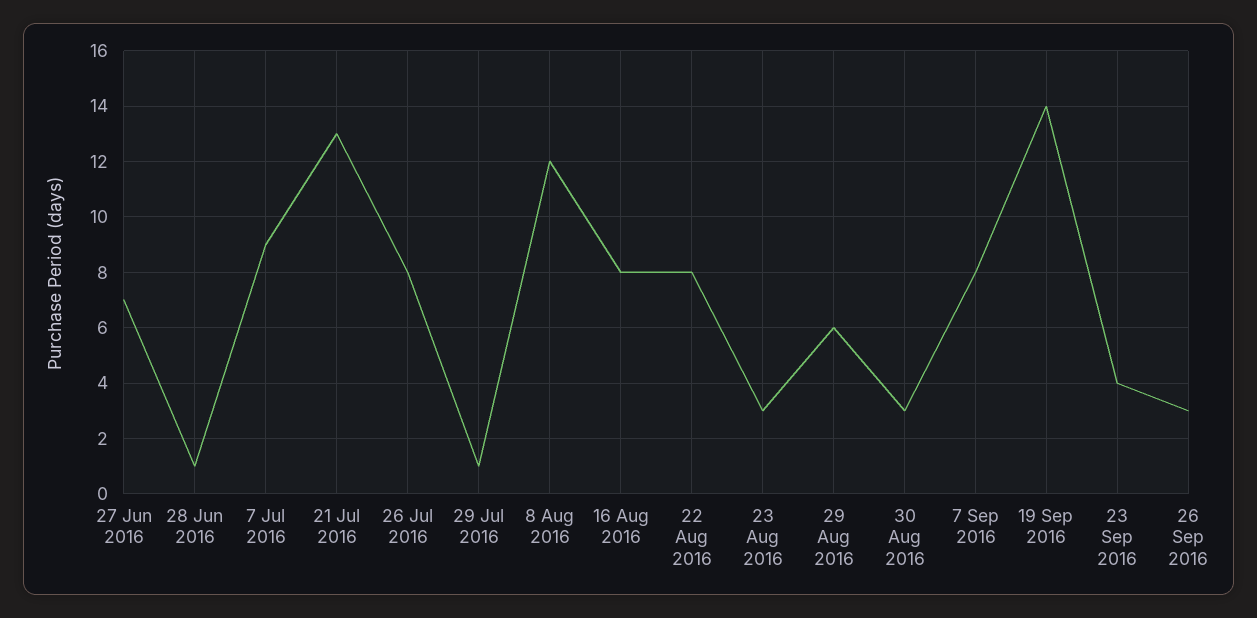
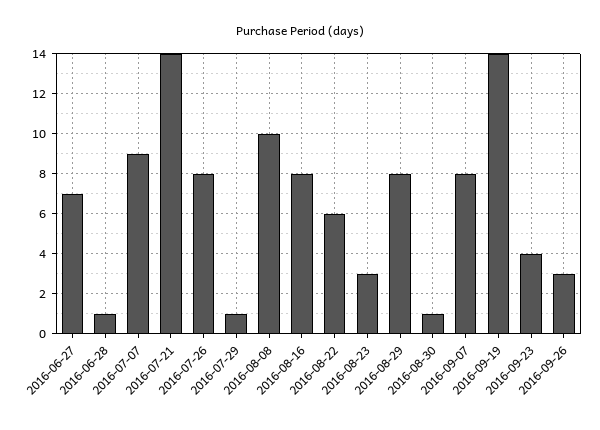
  {
    "27 Jun 2016": 7,
    "28 Jun 2016": 1,
    "7 Jul 2016": 9,
-   "21 Jul 2016": 13,
+   "21 Jul 2016": 14,
    "26 Jul 2016": 8,
    "29 Jul 2016": 1,
-   "8 Aug 2016": 12,
+   "8 Aug 2016": 10,
    "16 Aug 2016": 8,
-   "22 Aug 2016": 8,
+   "22 Aug 2016": 6,
    "23 Aug 2016": 3,
-   "29 Aug 2016": 6,
+   "29 Aug 2016": 8,
-   "30 Aug 2016": 3,
+   "30 Aug 2016": 1,
    "7 Sep 2016": 8,
    "19 Sep 2016": 14,
    "23 Sep 2016": 4,
    "26 Sep 2016": 3
  }

